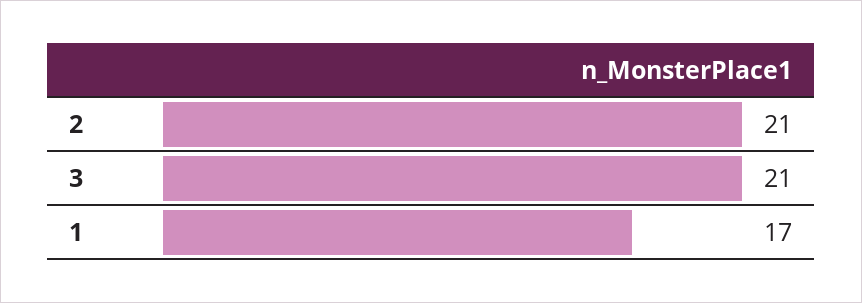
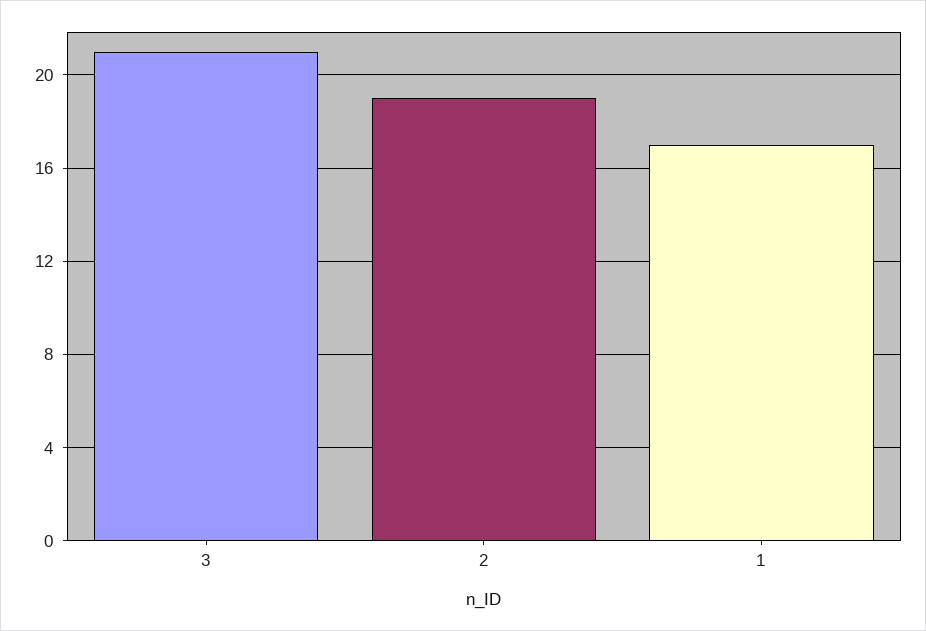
  {
-   "2": 21,
+   "2": 19,
    "3": 21,
    "1": 17
  }

